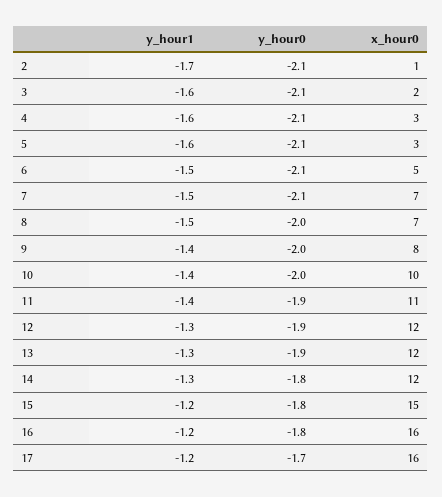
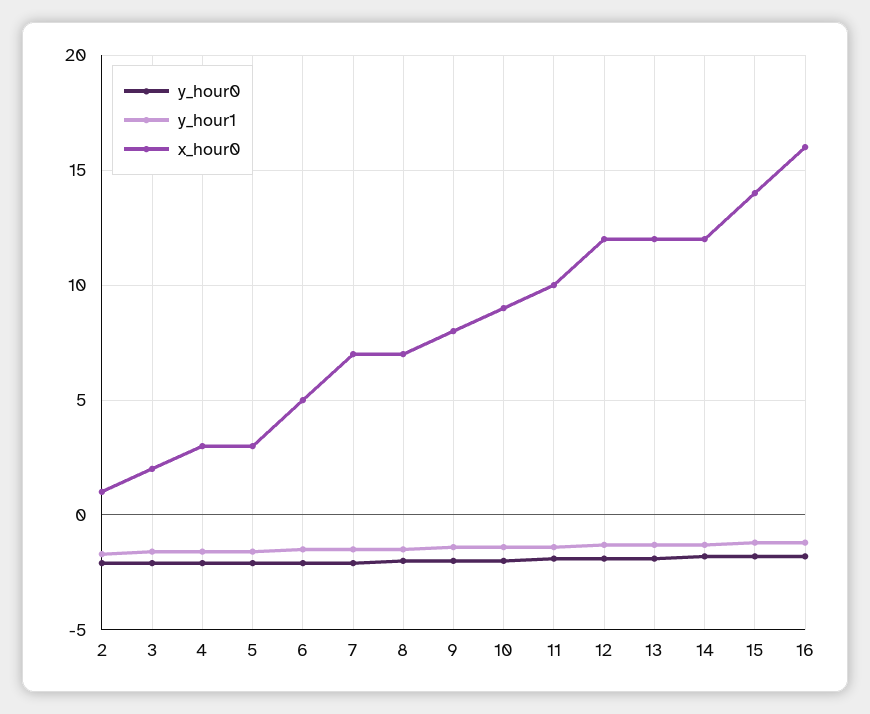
  {
    "y_hour1": {
      "2": -1.7,
      "3": -1.6,
      "4": -1.6,
      "5": -1.6,
      "6": -1.5,
      "7": -1.5,
      "8": -1.5,
      "9": -1.4,
      "10": -1.4,
      "11": -1.4,
      "12": -1.3,
      "13": -1.3,
      "14": -1.3,
      "15": -1.2,
-     "16": -1.2,
+     "16": -1.2
-     "17": -1.2
    },
    "y_hour0": {
      "2": -2.1,
      "3": -2.1,
      "4": -2.1,
      "5": -2.1,
      "6": -2.1,
      "7": -2.1,
      "8": -2,
      "9": -2,
      "10": -2,
      "11": -1.9,
      "12": -1.9,
      "13": -1.9,
      "14": -1.8,
      "15": -1.8,
-     "16": -1.8,
+     "16": -1.8
-     "17": -1.7
    },
    "x_hour0": {
      "2": 1,
      "3": 2,
      "4": 3,
      "5": 3,
      "6": 5,
      "7": 7,
      "8": 7,
      "9": 8,
-     "10": 10,
+     "10": 9,
-     "11": 11,
+     "11": 10,
      "12": 12,
      "13": 12,
      "14": 12,
-     "15": 15,
+     "15": 14,
-     "16": 16,
+     "16": 16
-     "17": 16
    }
  }

